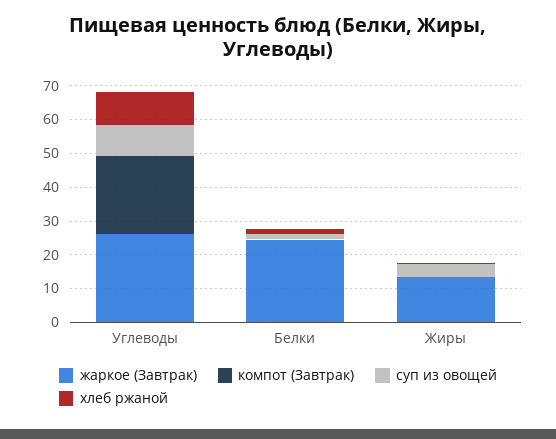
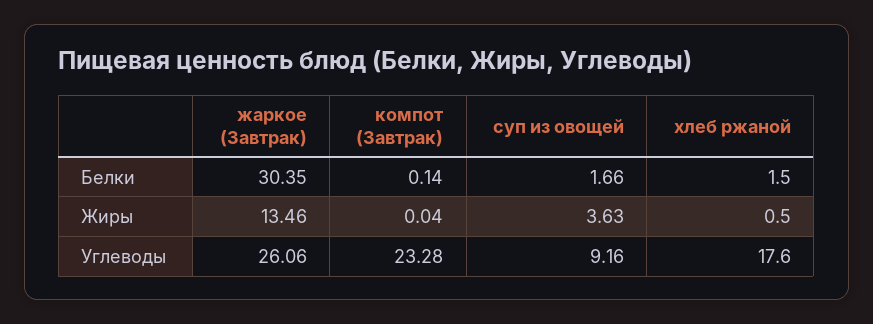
  {
    "жаркое (Завтрак)": {
      "Углеводы": 26.06,
-     "Белки": 25,
+     "Белки": 30.35,
      "Жиры": 13.46
    },
    "компот (Завтрак)": {
      "Углеводы": 23.28,
      "Белки": 0.14,
      "Жиры": 0.04
    },
    "суп из овощей": {
      "Углеводы": 9.16,
      "Белки": 1.66,
      "Жиры": 3.63
    },
    "хлеб ржаной": {
-     "Углеводы": 10,
+     "Углеводы": 17.6,
      "Белки": 1.5,
      "Жиры": 0.5
    }
  }

